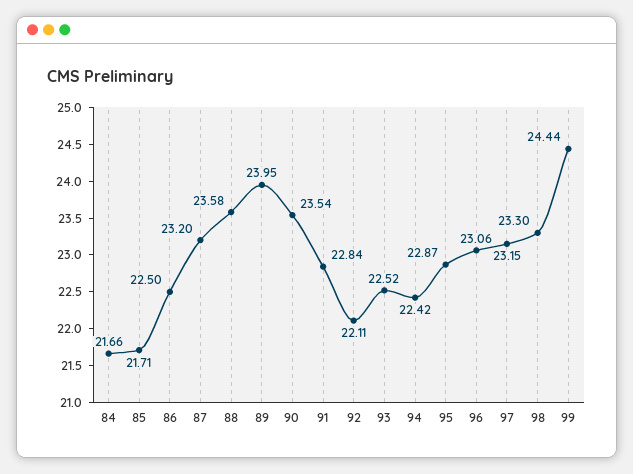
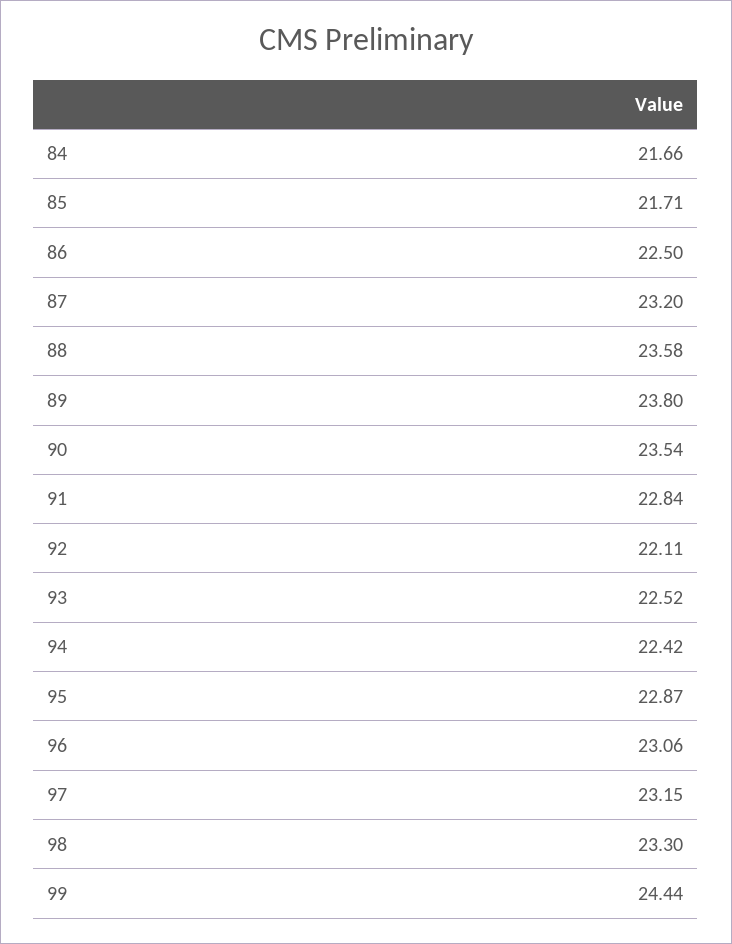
  {
    "84": 21.66,
    "85": 21.71,
    "86": 22.5,
    "87": 23.2,
    "88": 23.58,
-   "89": 23.95,
+   "89": 23.8,
    "90": 23.54,
    "91": 22.84,
    "92": 22.11,
    "93": 22.52,
    "94": 22.42,
    "95": 22.87,
    "96": 23.06,
    "97": 23.15,
    "98": 23.3,
    "99": 24.44
  }

